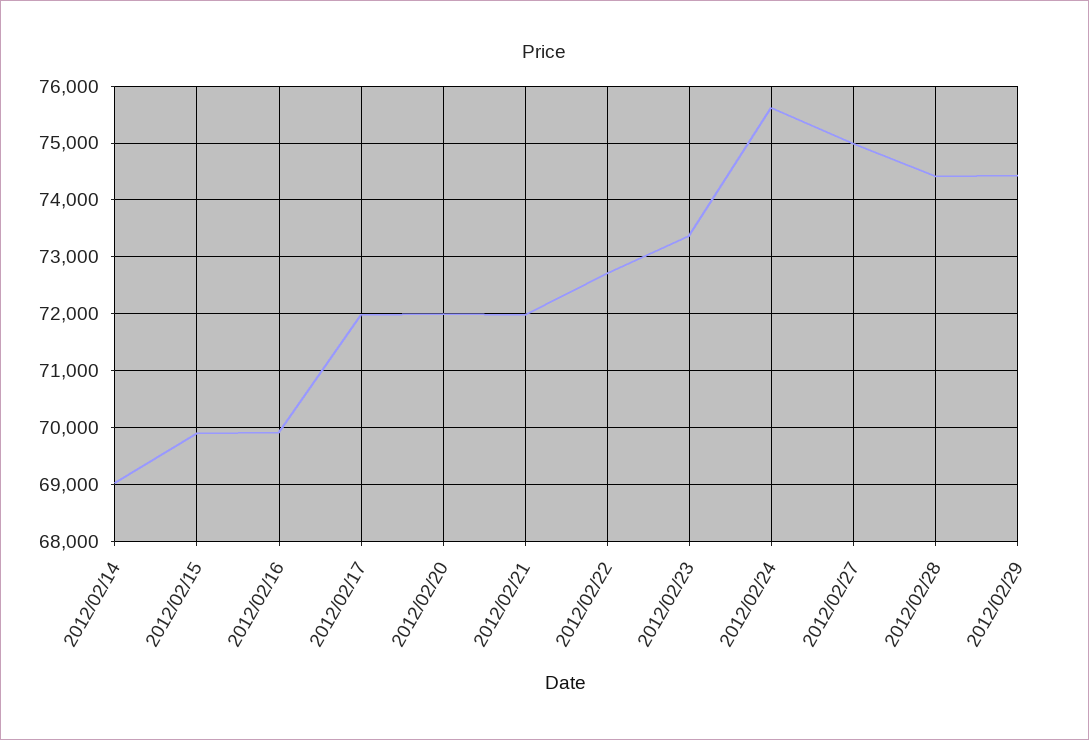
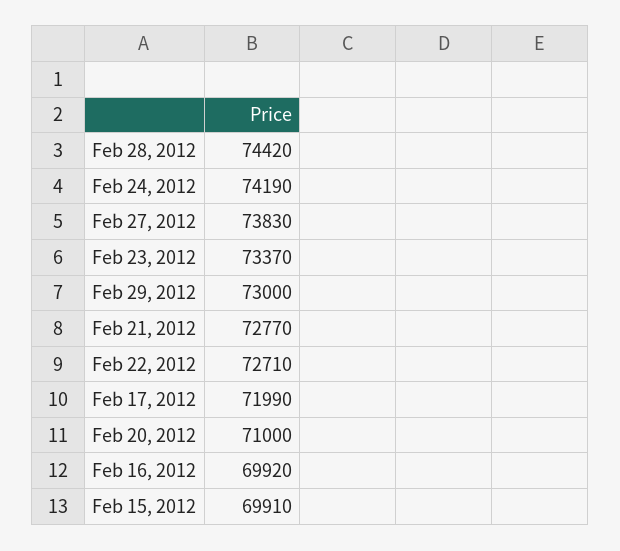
  {
-   "2012/02/14": 69000,
    "2012/02/15": 69910,
    "2012/02/16": 69920,
    "2012/02/17": 71990,
-   "2012/02/20": 72000,
+   "2012/02/20": 71000,
-   "2012/02/21": 72000,
+   "2012/02/21": 72770,
    "2012/02/22": 72710,
    "2012/02/23": 73370,
-   "2012/02/24": 75600,
+   "2012/02/24": 74190,
-   "2012/02/27": 75000,
+   "2012/02/27": 73830,
    "2012/02/28": 74420,
-   "2012/02/29": 74400
+   "2012/02/29": 73000
  }

